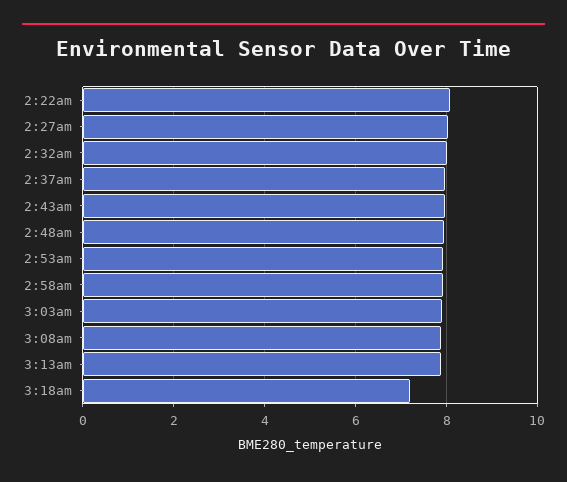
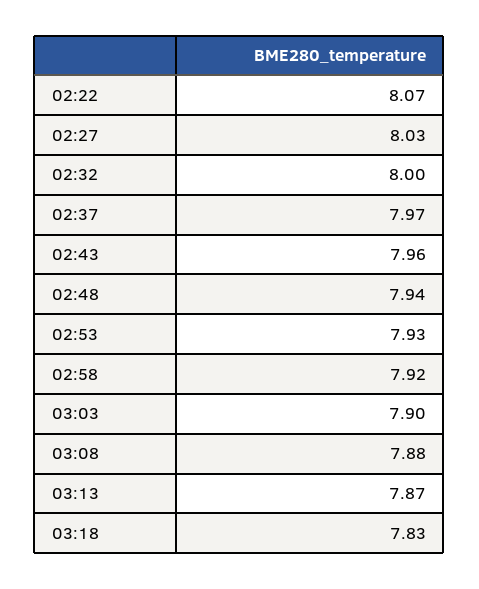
  {
    "2:22am": 8.07,
    "2:27am": 8.03,
    "2:32am": 8,
    "2:37am": 7.97,
    "2:43am": 7.96,
    "2:48am": 7.94,
    "2:53am": 7.93,
    "2:58am": 7.92,
    "3:03am": 7.9,
    "3:08am": 7.88,
    "3:13am": 7.87,
-   "3:18am": 7.2
+   "3:18am": 7.83
  }

